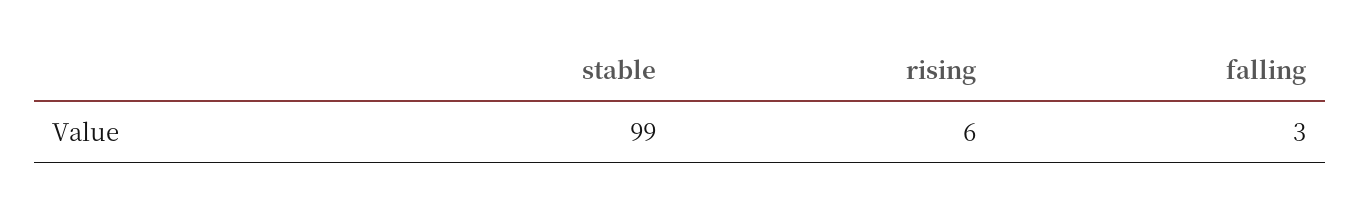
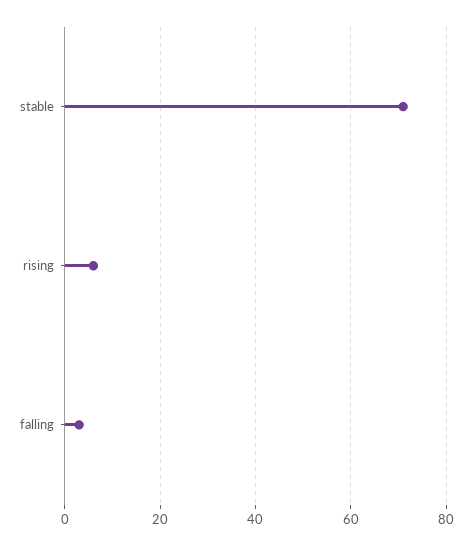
  {
-   "stable": 99,
+   "stable": 70,
    "rising": 6,
    "falling": 3
  }

